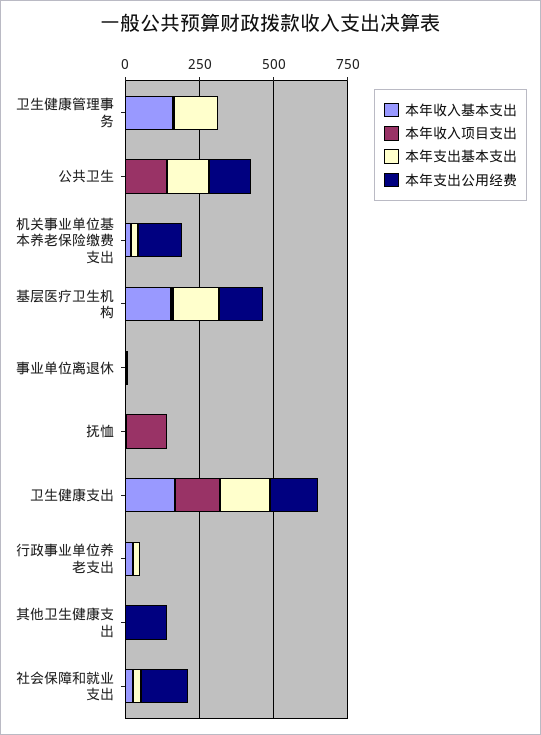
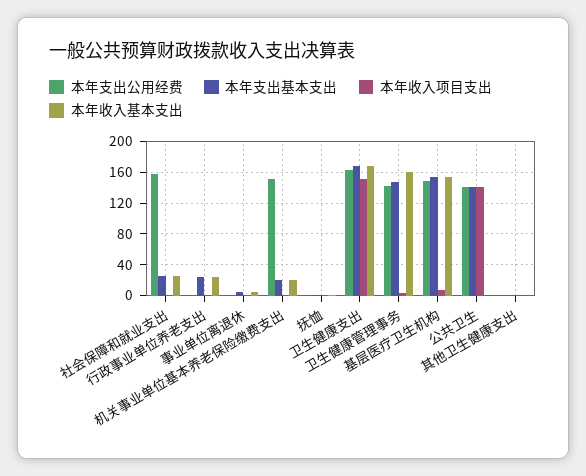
  {
    "本年收入基本支出": {
      "卫生健康管理事务": 160,
      "公共卫生": 0,
      "机关事业单位基本养老保险缴费支出": 20,
      "基层医疗卫生机构": 150,
      "事业单位离退休": 0,
      "抚恤": 0,
      "卫生健康支出": 170,
      "行政事业单位养老支出": 20,
      "其他卫生健康支出": 0,
      "社会保障和就业支出": 30
    },
    "本年收入项目支出": {
      "卫生健康管理事务": 0,
      "公共卫生": 140,
      "机关事业单位基本养老保险缴费支出": 0,
      "基层医疗卫生机构": 10,
      "事业单位离退休": 0,
-     "抚恤": 150,
+     "抚恤": 0,
      "卫生健康支出": 150,
      "行政事业单位养老支出": 0,
      "其他卫生健康支出": 0,
      "社会保障和就业支出": 0
    },
    "本年支出基本支出": {
      "卫生健康管理事务": 150,
      "公共卫生": 140,
      "机关事业单位基本养老保险缴费支出": 20,
      "基层医疗卫生机构": 150,
      "事业单位离退休": 0,
      "抚恤": 0,
      "卫生健康支出": 170,
      "行政事业单位养老支出": 20,
      "其他卫生健康支出": 0,
      "社会保障和就业支出": 30
    },
    "本年支出公用经费": {
-     "卫生健康管理事务": 0,
+     "卫生健康管理事务": 140,
      "公共卫生": 140,
      "机关事业单位基本养老保险缴费支出": 150,
      "基层医疗卫生机构": 150,
      "事业单位离退休": 0,
      "抚恤": 0,
      "卫生健康支出": 160,
      "行政事业单位养老支出": 0,
-     "其他卫生健康支出": 150,
+     "其他卫生健康支出": 0,
      "社会保障和就业支出": 160
    }
  }

